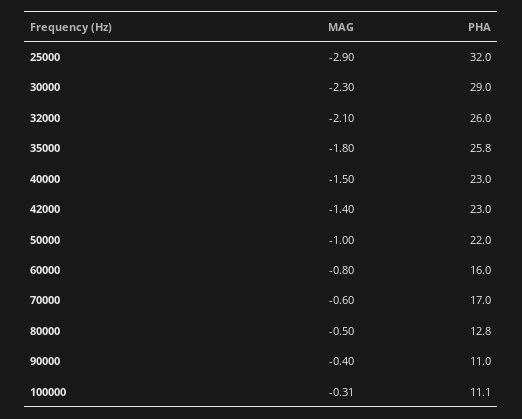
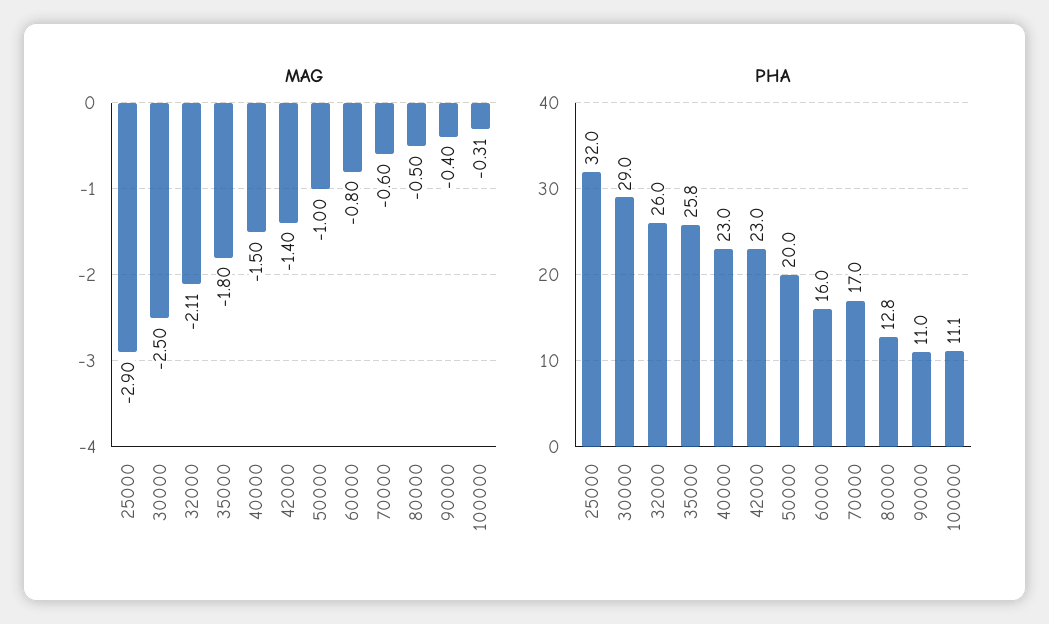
  {
    "MAG": {
      "25000": -2.9,
-     "30000": -2.3,
+     "30000": -2.5,
-     "32000": -2.1,
+     "32000": -2.11,
      "35000": -1.8,
      "40000": -1.5,
      "42000": -1.4,
      "50000": -1,
      "60000": -0.8,
      "70000": -0.6,
      "80000": -0.5,
      "90000": -0.4,
      "100000": -0.31
    },
    "PHA": {
      "25000": 32,
      "30000": 29,
      "32000": 26,
      "35000": 25.8,
      "40000": 23,
      "42000": 23,
-     "50000": 22,
+     "50000": 20,
      "60000": 16,
      "70000": 17,
      "80000": 12.8,
      "90000": 11,
      "100000": 11.1
    }
  }

